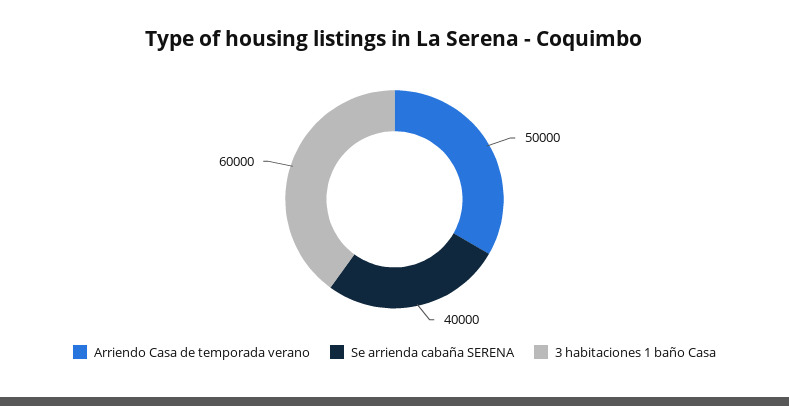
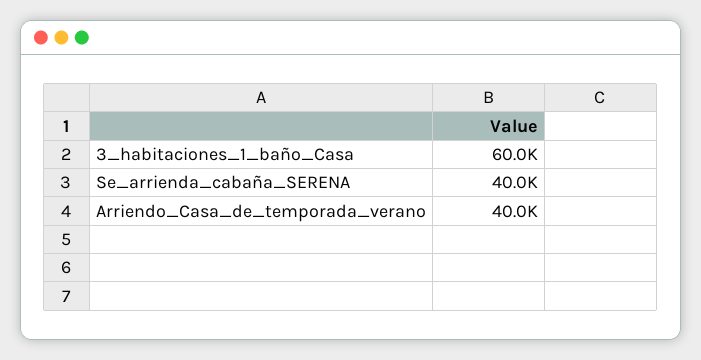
  {
-   "Arriendo Casa de temporada verano": 50000,
+   "Arriendo Casa de temporada verano": 40000,
    "Se arrienda cabaña SERENA": 40000,
    "3 habitaciones 1 baño Casa": 60000
  }

